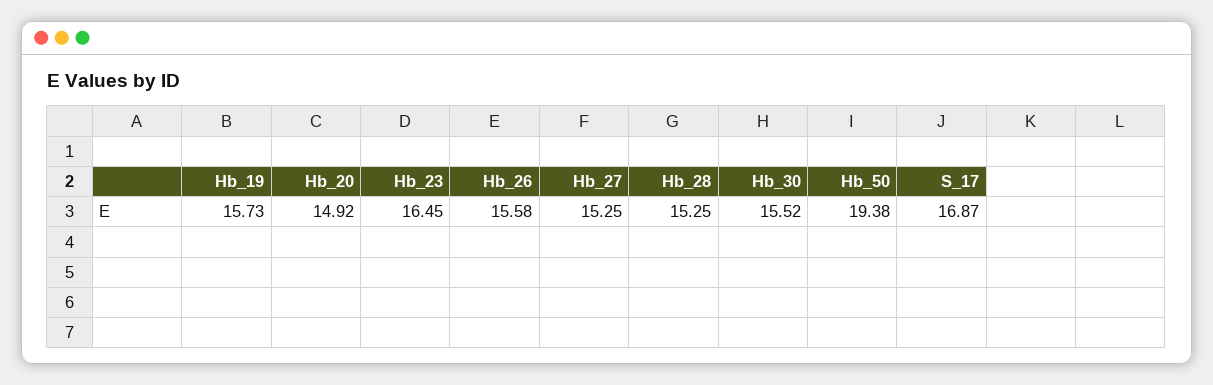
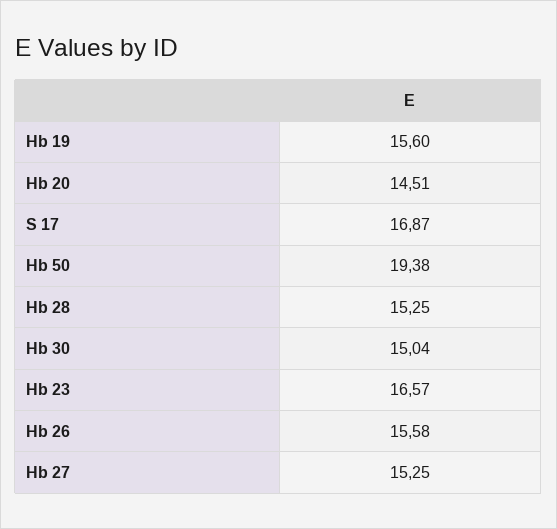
  {
-   "Hb_19": 15.73,
+   "Hb_19": 15.6,
-   "Hb_20": 14.92,
+   "Hb_20": 14.51,
-   "Hb_23": 16.45,
+   "Hb_23": 16.57,
    "Hb_26": 15.58,
    "Hb_27": 15.25,
    "Hb_28": 15.25,
-   "Hb_30": 15.52,
+   "Hb_30": 15.04,
    "Hb_50": 19.38,
    "S_17": 16.87
  }

